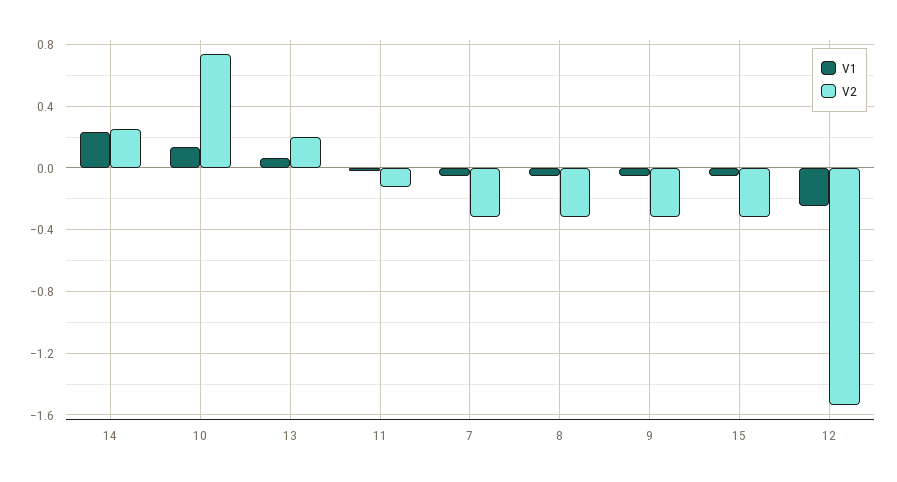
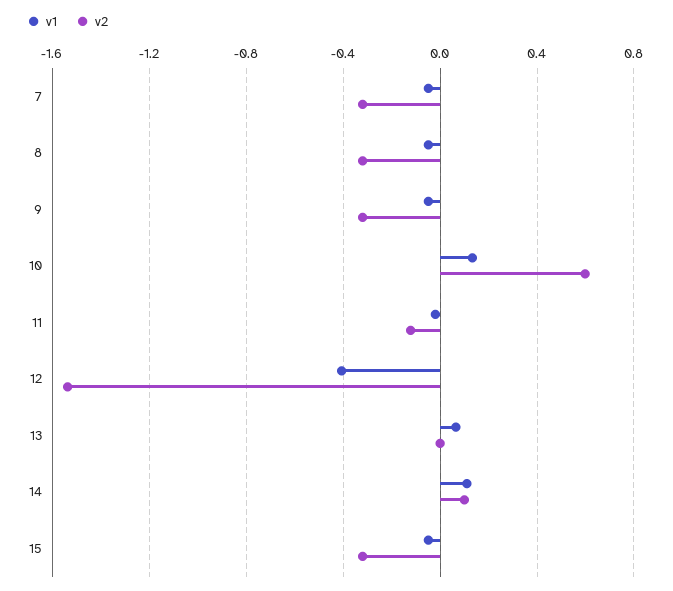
  {
    "V1": {
-     "14": 0.25,
+     "14": 0.1,
      "10": 0.15,
      "13": 0.05,
      "11": 0,
      "7": -0.05,
      "8": -0.05,
      "9": -0.05,
      "15": -0.05,
-     "12": -0.25
+     "12": -0.4
    },
    "V2": {
-     "14": 0.25,
+     "14": 0.1,
-     "10": 0.75,
+     "10": 0.6,
-     "13": 0.2,
+     "13": 0,
      "11": -0.1,
      "7": -0.3,
      "8": -0.3,
      "9": -0.3,
      "15": -0.3,
      "12": -1.55
    }
  }

